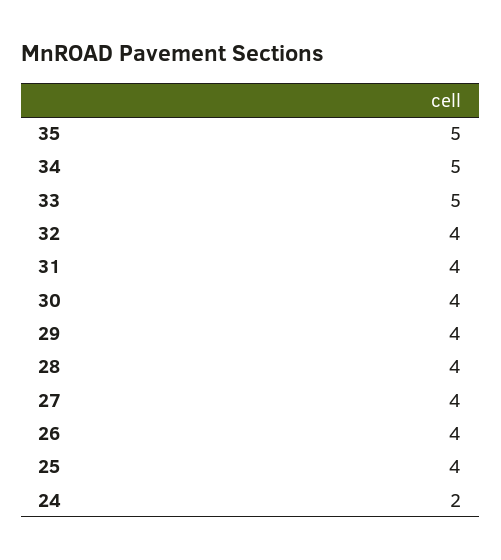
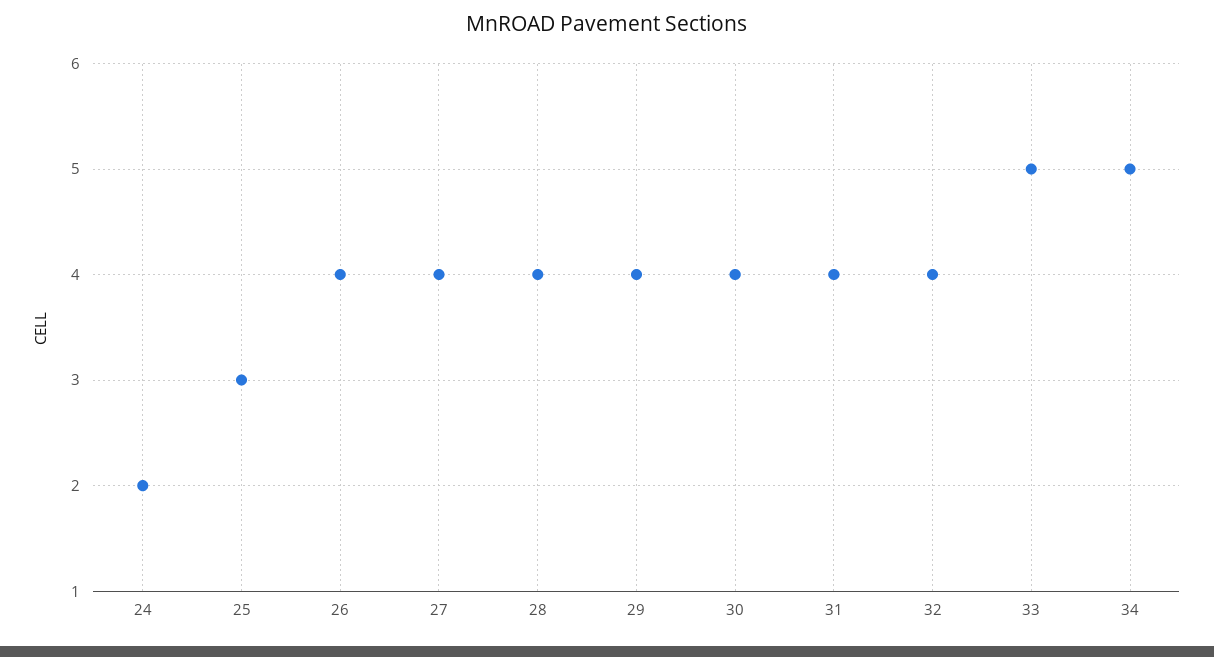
  {
-   "35": 5,
    "34": 5,
    "33": 5,
    "32": 4,
    "31": 4,
    "30": 4,
    "29": 4,
    "28": 4,
    "27": 4,
    "26": 4,
-   "25": 4,
+   "25": 3,
    "24": 2
  }

